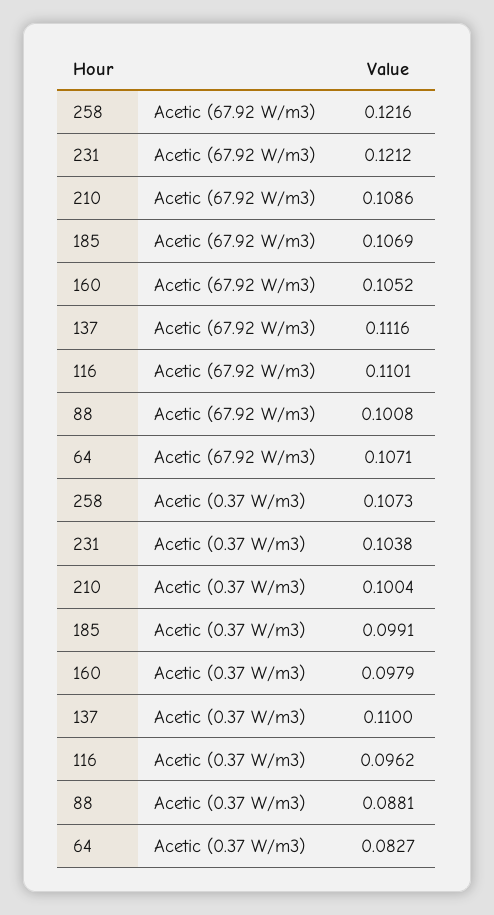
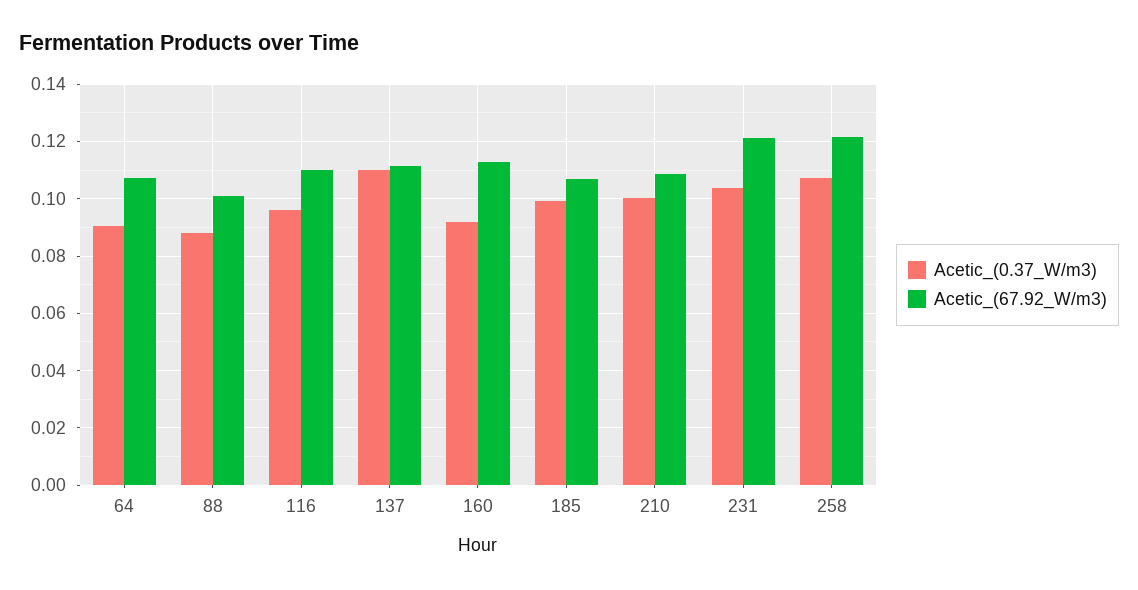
  {
    "Acetic (67.92 W/m3)": {
      "258": 0.1216,
      "231": 0.1212,
      "210": 0.1086,
      "185": 0.1069,
-     "160": 0.1052,
+     "160": 0.1125,
      "137": 0.1116,
      "116": 0.1101,
      "88": 0.1008,
      "64": 0.1071
    },
    "Acetic (0.37 W/m3)": {
      "258": 0.1073,
      "231": 0.1038,
      "210": 0.1004,
      "185": 0.0991,
-     "160": 0.0979,
+     "160": 0.0925,
      "137": 0.11,
      "116": 0.0962,
      "88": 0.0881,
-     "64": 0.0827
+     "64": 0.09
    }
  }

